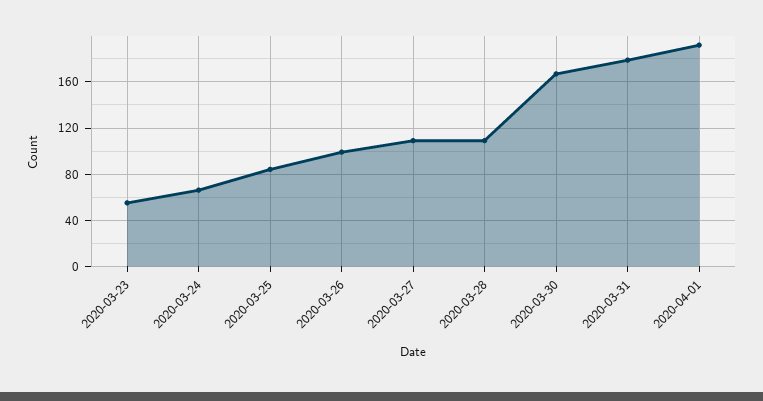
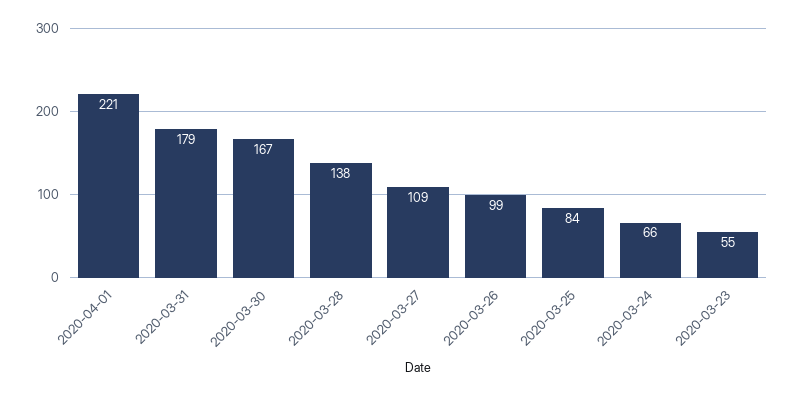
  {
    "2020-03-23": 55,
    "2020-03-24": 66,
    "2020-03-25": 84,
    "2020-03-26": 99,
    "2020-03-27": 109,
-   "2020-03-28": 110,
+   "2020-03-28": 138,
    "2020-03-30": 167,
    "2020-03-31": 179,
-   "2020-04-01": 190
+   "2020-04-01": 221
  }

